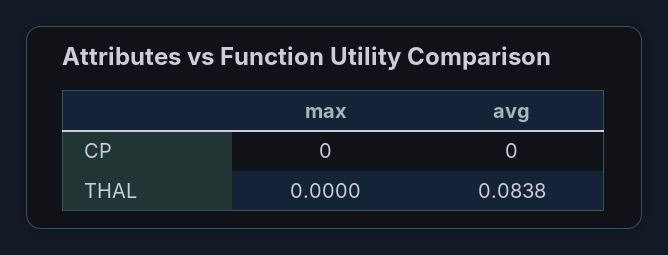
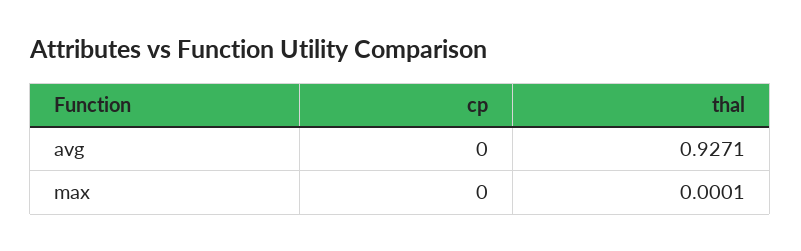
  {
    "max": {
      "CP": 0,
-     "THAL": 0
+     "THAL": 0.0001
    },
    "avg": {
      "CP": 0,
-     "THAL": 0.0838
+     "THAL": 0.9271
    }
  }

